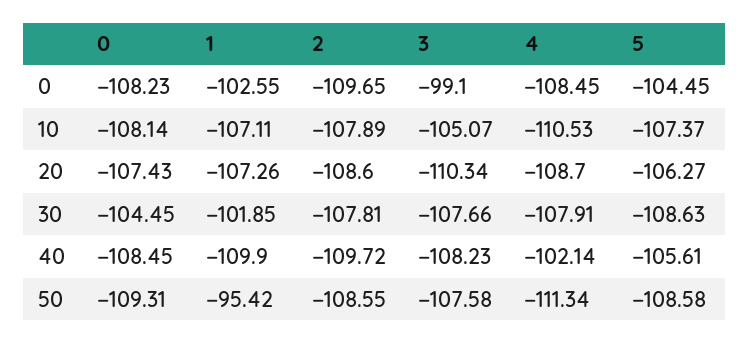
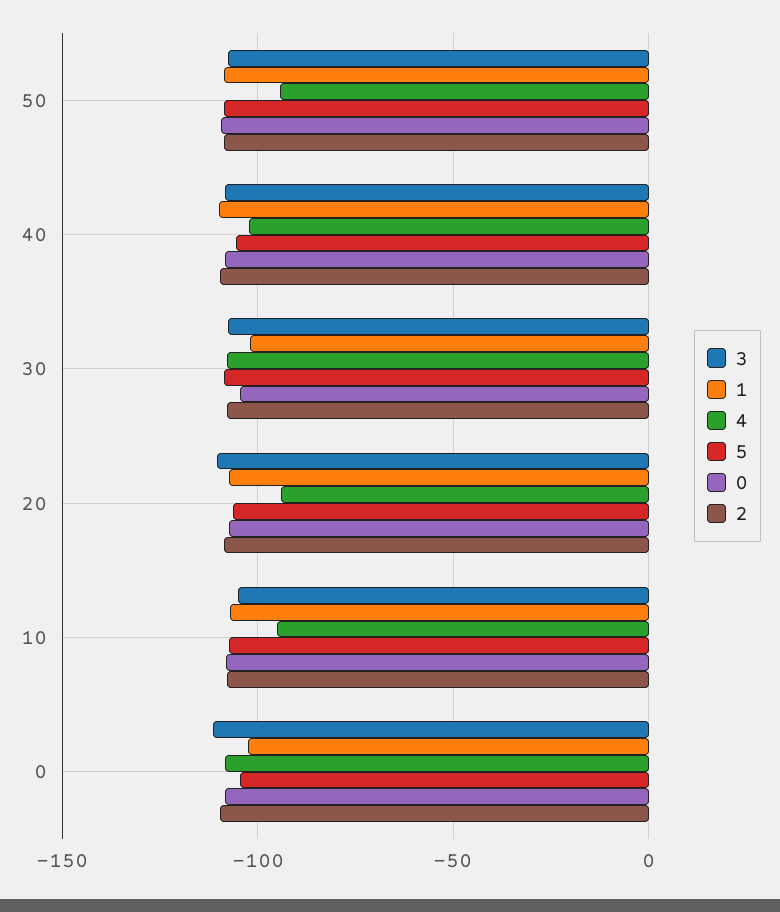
  {
    "0": {
      "0": -108.23,
      "10": -108.14,
      "20": -107.43,
      "30": -104.45,
      "40": -108.45,
      "50": -109.31
    },
    "1": {
      "0": -102.55,
      "10": -107.11,
      "20": -107.26,
      "30": -101.85,
      "40": -109.9,
-     "50": -95.42
+     "50": -110
    },
    "2": {
      "0": -109.65,
      "10": -107.89,
      "20": -108.6,
      "30": -107.81,
      "40": -109.72,
      "50": -108.55
    },
    "3": {
-     "0": -99.1,
+     "0": -110,
      "10": -105.07,
      "20": -110.34,
      "30": -107.66,
      "40": -108.23,
      "50": -107.58
    },
    "4": {
      "0": -108.45,
-     "10": -110.53,
+     "10": -95,
-     "20": -108.7,
+     "20": -95,
      "30": -107.91,
      "40": -102.14,
-     "50": -111.34
+     "50": -95
    },
    "5": {
      "0": -104.45,
      "10": -107.37,
      "20": -106.27,
      "30": -108.63,
      "40": -105.61,
      "50": -108.58
    }
  }

